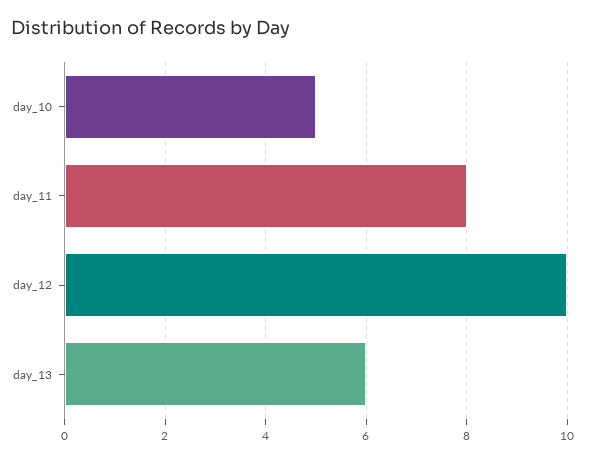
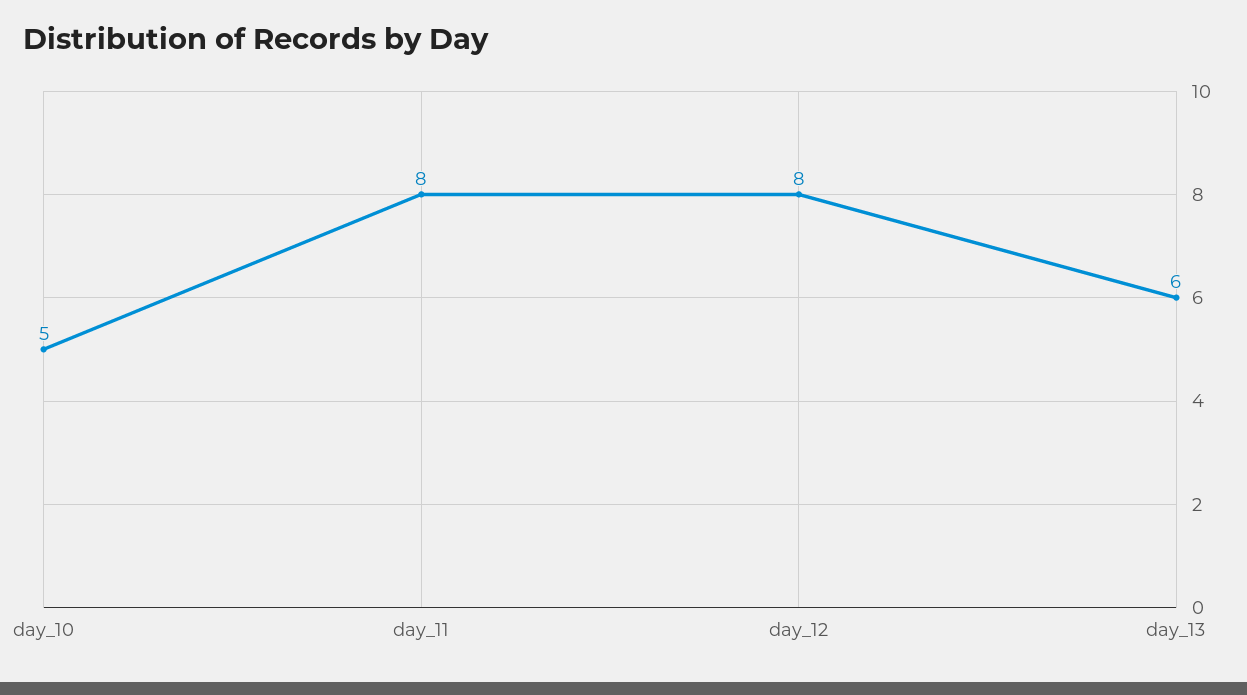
  {
    "day_10": 5,
    "day_11": 8,
-   "day_12": 10,
+   "day_12": 8,
    "day_13": 6
  }

